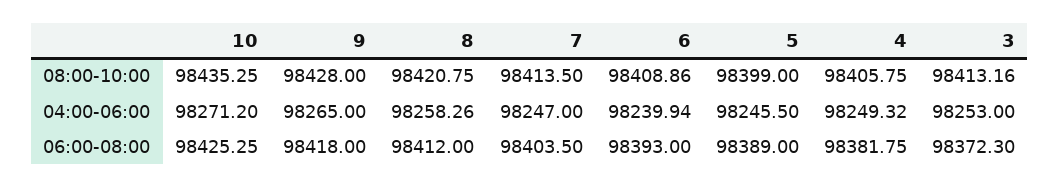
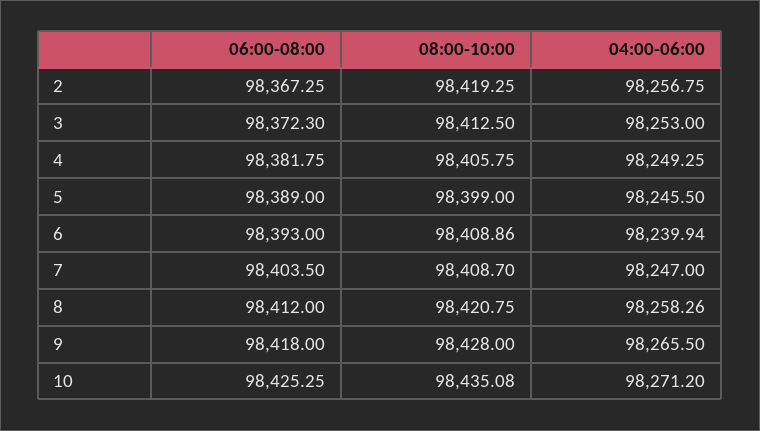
  {
    "10": {
-     "08:00-10:00": 98435.25,
+     "08:00-10:00": 98435.08,
      "04:00-06:00": 98271.2,
      "06:00-08:00": 98425.25
    },
    "9": {
      "08:00-10:00": 98428,
-     "04:00-06:00": 98265,
+     "04:00-06:00": 98265.5,
      "06:00-08:00": 98418
    },
    "8": {
      "08:00-10:00": 98420.75,
      "04:00-06:00": 98258.26,
      "06:00-08:00": 98412
    },
    "7": {
-     "08:00-10:00": 98413.5,
+     "08:00-10:00": 98408.7,
      "04:00-06:00": 98247,
      "06:00-08:00": 98403.5
    },
    "6": {
      "08:00-10:00": 98408.86,
      "04:00-06:00": 98239.94,
      "06:00-08:00": 98393
    },
    "5": {
      "08:00-10:00": 98399,
      "04:00-06:00": 98245.5,
      "06:00-08:00": 98389
    },
    "4": {
      "08:00-10:00": 98405.75,
-     "04:00-06:00": 98249.32,
+     "04:00-06:00": 98249.25,
      "06:00-08:00": 98381.75
    },
    "3": {
-     "08:00-10:00": 98413.16,
+     "08:00-10:00": 98412.5,
      "04:00-06:00": 98253,
      "06:00-08:00": 98372.3
-   }
+   },
+   "2": {
+     "06:00-08:00": 98367.25,
+     "08:00-10:00": 98419.25,
+     "04:00-06:00": 98256.75
+   }
  }

